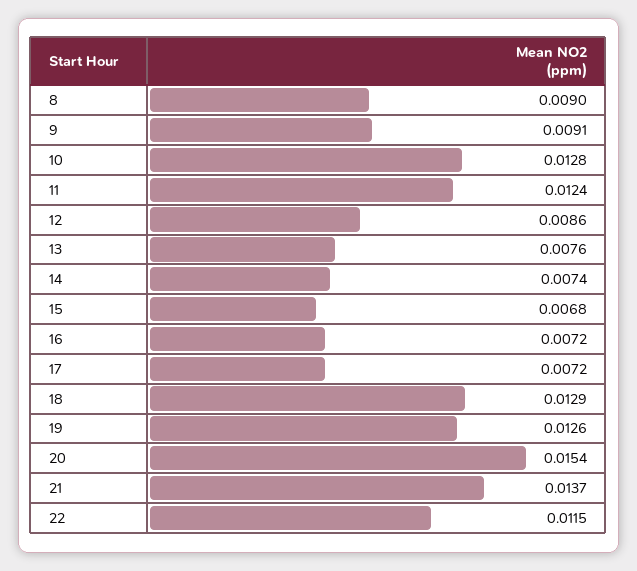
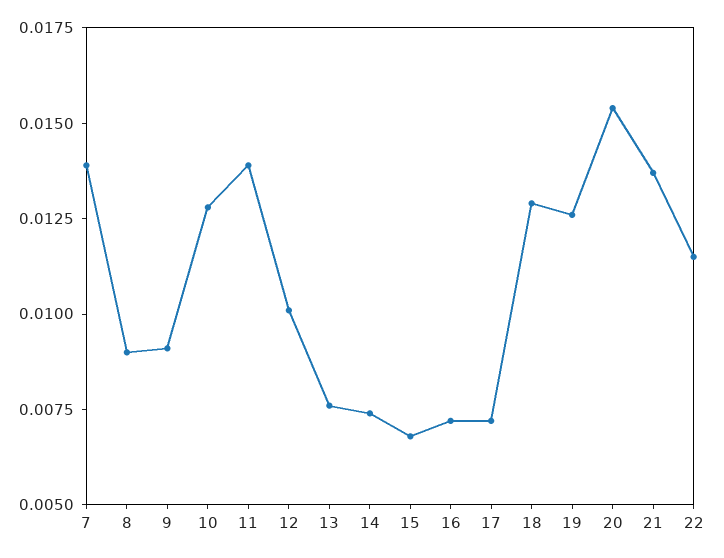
  {
    "8": 0.009,
    "9": 0.0091,
    "10": 0.0128,
-   "11": 0.0124,
+   "11": 0.014,
-   "12": 0.0086,
+   "12": 0.01,
    "13": 0.0076,
    "14": 0.0074,
    "15": 0.0068,
    "16": 0.0072,
    "17": 0.0072,
    "18": 0.0129,
    "19": 0.0126,
    "20": 0.0154,
    "21": 0.0137,
-   "22": 0.0115
+   "22": 0.0115,
+   "7": 0.014
  }

